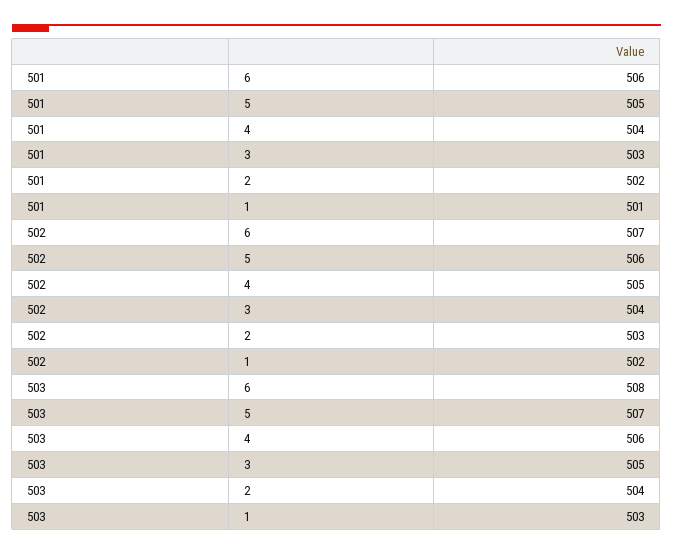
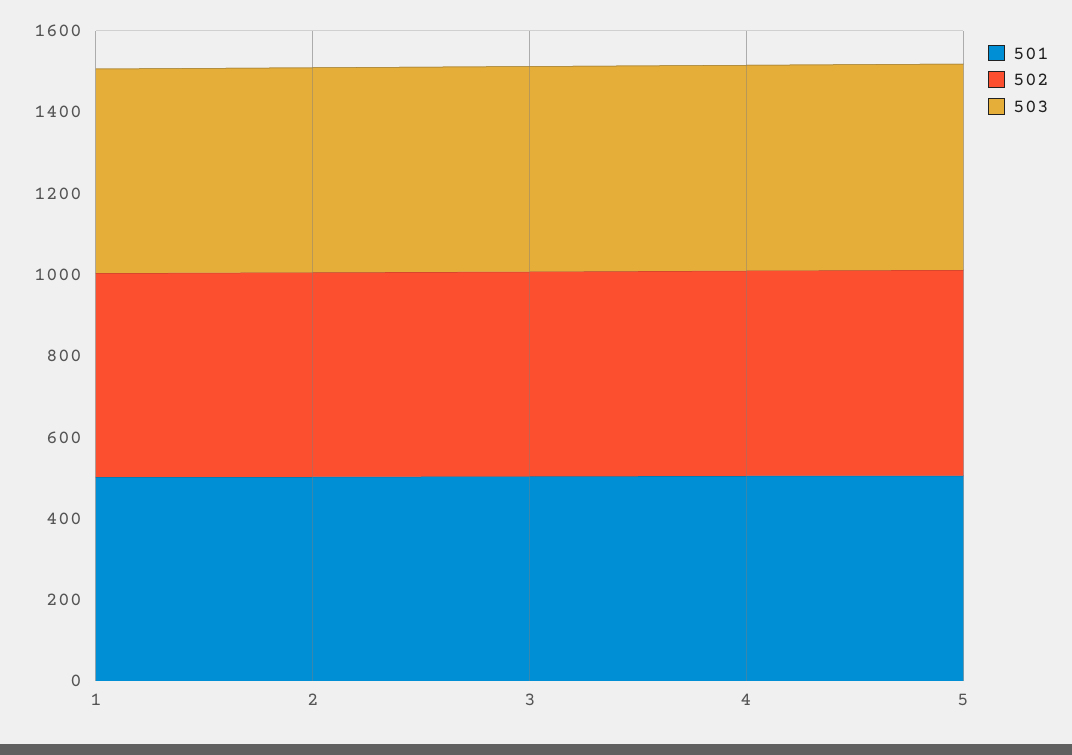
  {
    "501": {
-     "6": 506,
      "5": 505,
      "4": 504,
      "3": 503,
      "2": 502,
      "1": 501
    },
    "502": {
-     "6": 507,
      "5": 506,
      "4": 505,
      "3": 504,
      "2": 503,
      "1": 502
    },
    "503": {
-     "6": 508,
      "5": 507,
      "4": 506,
      "3": 505,
      "2": 504,
      "1": 503
    }
  }

